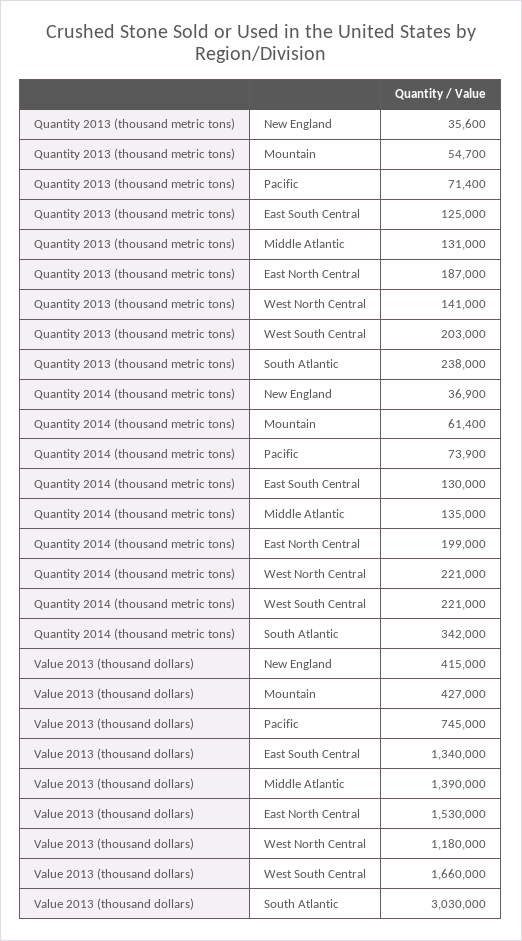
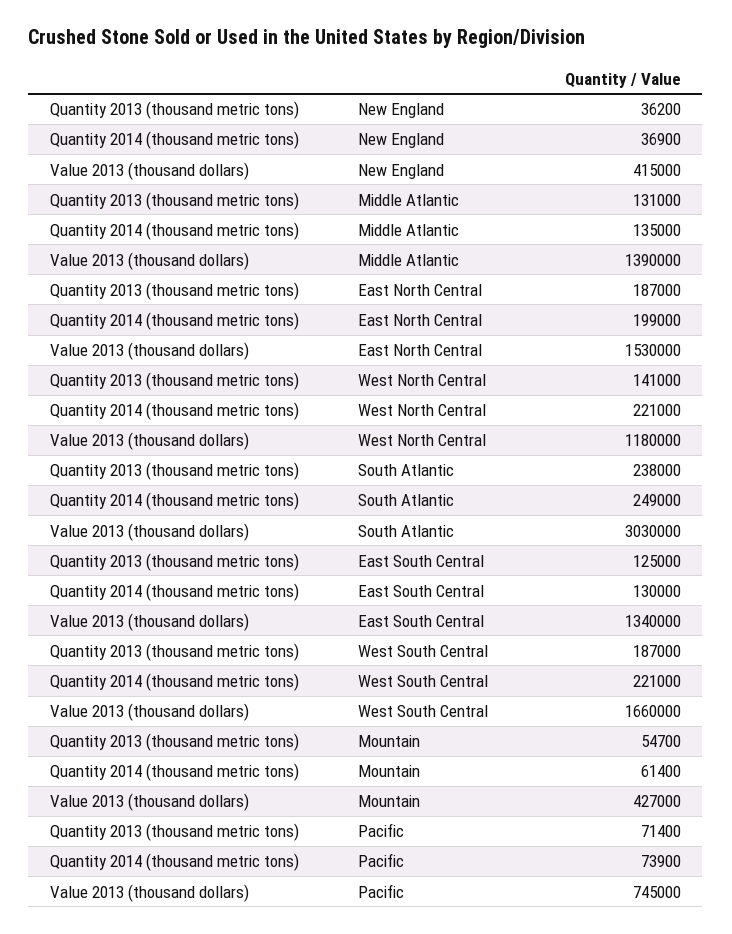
  {
    "Quantity 2013 (thousand metric tons)": {
-     "New England": 35600,
+     "New England": 36200,
      "Mountain": 54700,
      "Pacific": 71400,
      "East South Central": 125000,
      "Middle Atlantic": 131000,
      "East North Central": 187000,
      "West North Central": 141000,
-     "West South Central": 203000,
+     "West South Central": 187000,
      "South Atlantic": 238000
    },
    "Quantity 2014 (thousand metric tons)": {
      "New England": 36900,
      "Mountain": 61400,
      "Pacific": 73900,
      "East South Central": 130000,
      "Middle Atlantic": 135000,
      "East North Central": 199000,
      "West North Central": 221000,
      "West South Central": 221000,
-     "South Atlantic": 342000
+     "South Atlantic": 249000
    },
    "Value 2013 (thousand dollars)": {
      "New England": 415000,
      "Mountain": 427000,
      "Pacific": 745000,
      "East South Central": 1340000,
      "Middle Atlantic": 1390000,
      "East North Central": 1530000,
      "West North Central": 1180000,
      "West South Central": 1660000,
      "South Atlantic": 3030000
    }
  }

